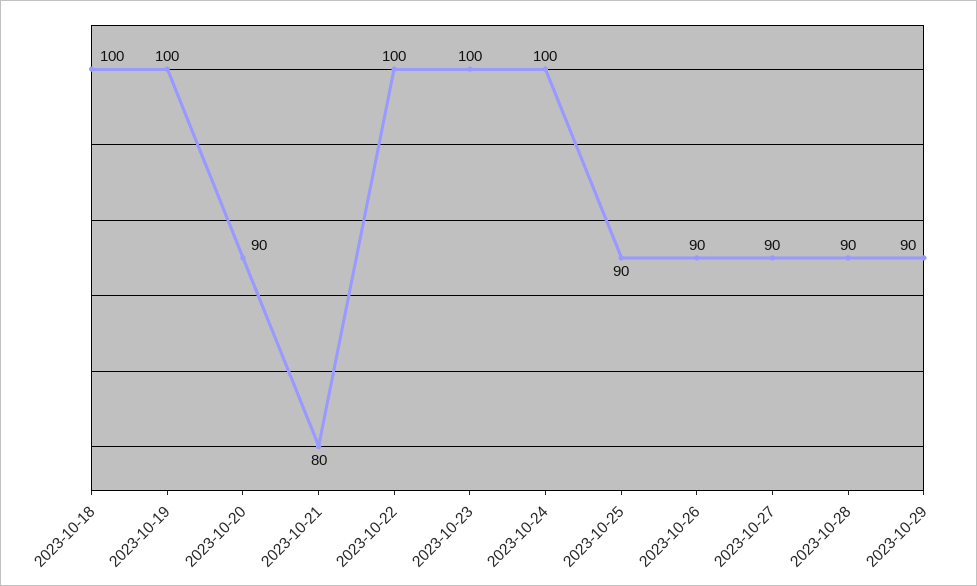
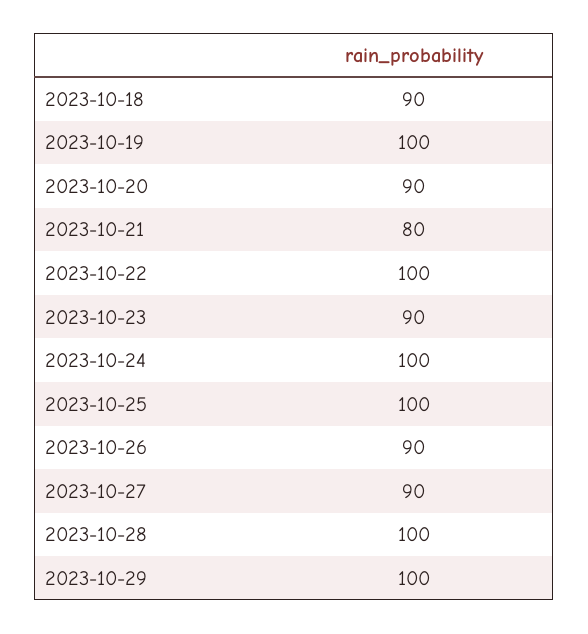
  {
-   "2023-10-18": 100,
+   "2023-10-18": 90,
    "2023-10-19": 100,
    "2023-10-20": 90,
    "2023-10-21": 80,
    "2023-10-22": 100,
-   "2023-10-23": 100,
+   "2023-10-23": 90,
    "2023-10-24": 100,
-   "2023-10-25": 90,
+   "2023-10-25": 100,
    "2023-10-26": 90,
    "2023-10-27": 90,
-   "2023-10-28": 90,
+   "2023-10-28": 100,
-   "2023-10-29": 90
+   "2023-10-29": 100
  }

